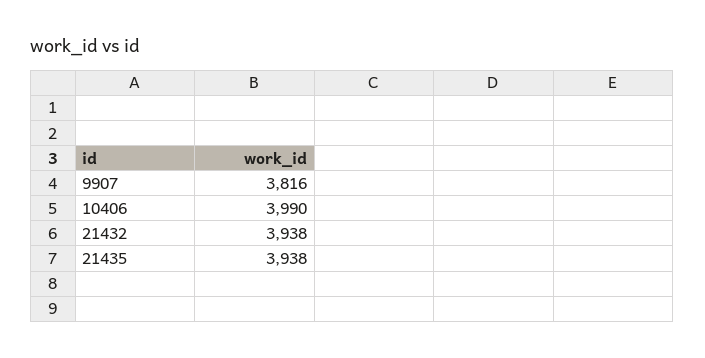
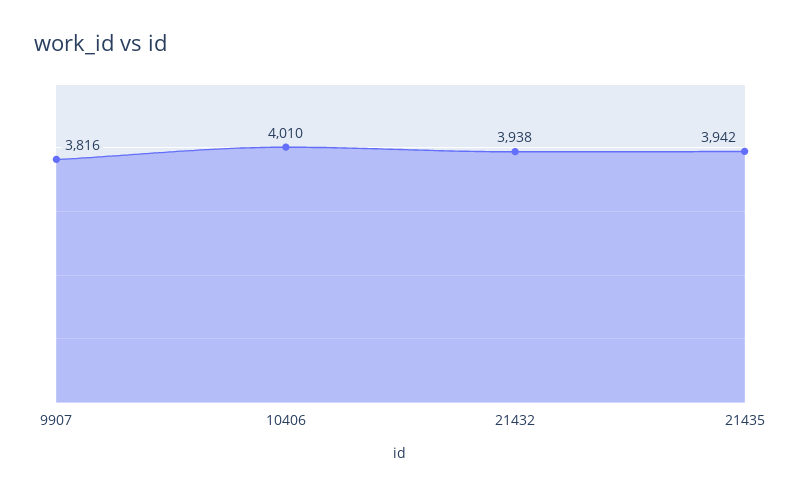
  {
    "9907": 3816,
-   "10406": 3990,
+   "10406": 4010,
    "21432": 3938,
-   "21435": 3938
+   "21435": 3942
  }

